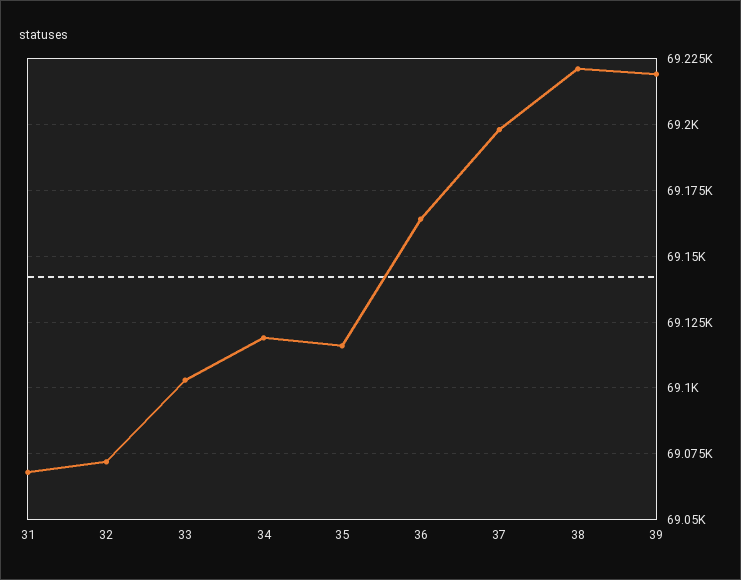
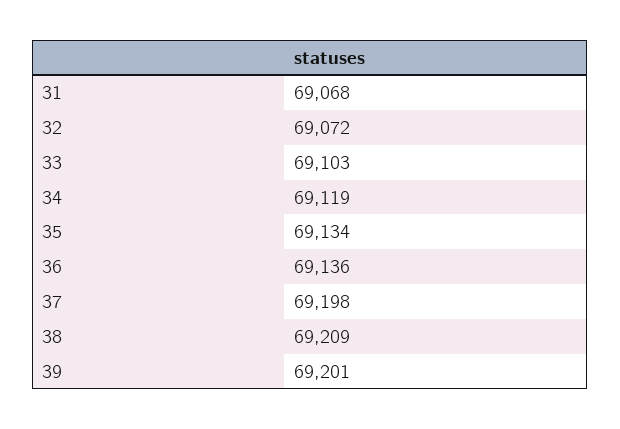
  {
    "31": 69068,
    "32": 69072,
    "33": 69103,
    "34": 69119,
-   "35": 69115,
+   "35": 69134,
-   "36": 69165,
+   "36": 69136,
    "37": 69198,
-   "38": 69220,
+   "38": 69209,
-   "39": 69220
+   "39": 69201
  }

